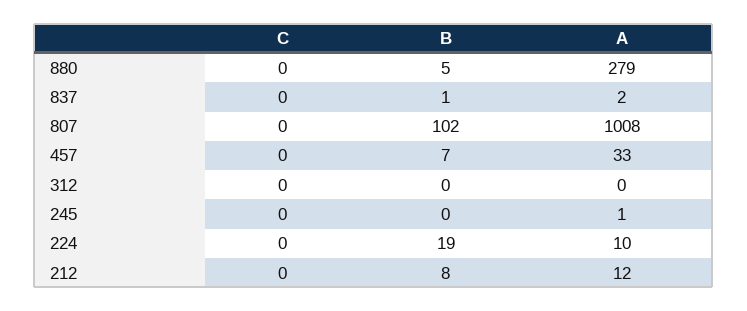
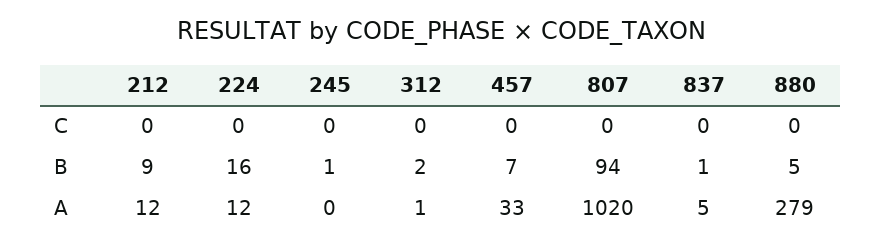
  {
    "C": {
      "880": 0,
      "837": 0,
      "807": 0,
      "457": 0,
      "312": 0,
      "245": 0,
      "224": 0,
      "212": 0
    },
    "B": {
      "880": 5,
      "837": 1,
-     "807": 102,
+     "807": 94,
      "457": 7,
-     "312": 0,
+     "312": 2,
-     "245": 0,
+     "245": 1,
-     "224": 19,
+     "224": 16,
-     "212": 8
+     "212": 9
    },
    "A": {
      "880": 279,
-     "837": 2,
+     "837": 5,
-     "807": 1008,
+     "807": 1020,
      "457": 33,
-     "312": 0,
+     "312": 1,
-     "245": 1,
+     "245": 0,
-     "224": 10,
+     "224": 12,
      "212": 12
    }
  }

